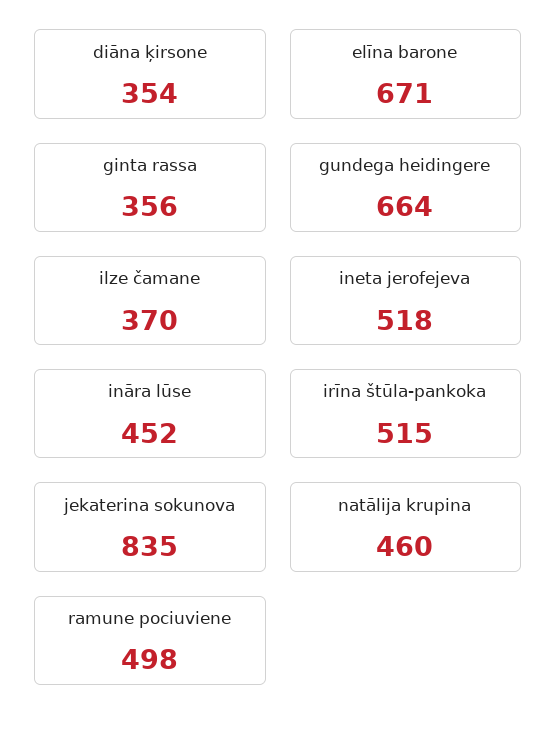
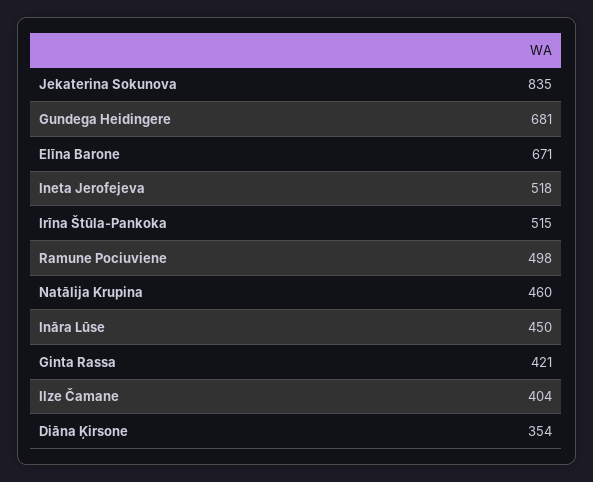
  {
    "diāna ķirsone": 354,
    "elīna barone": 671,
-   "ginta rassa": 356,
+   "ginta rassa": 421,
-   "gundega heidingere": 664,
+   "gundega heidingere": 681,
-   "ilze čamane": 370,
+   "ilze čamane": 404,
    "ineta jerofejeva": 518,
-   "ināra lūse": 452,
+   "ināra lūse": 450,
    "irīna štūla-pankoka": 515,
    "jekaterina sokunova": 835,
    "natālija krupina": 460,
    "ramune pociuviene": 498
  }

